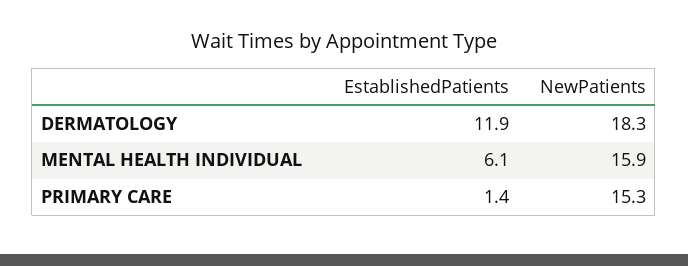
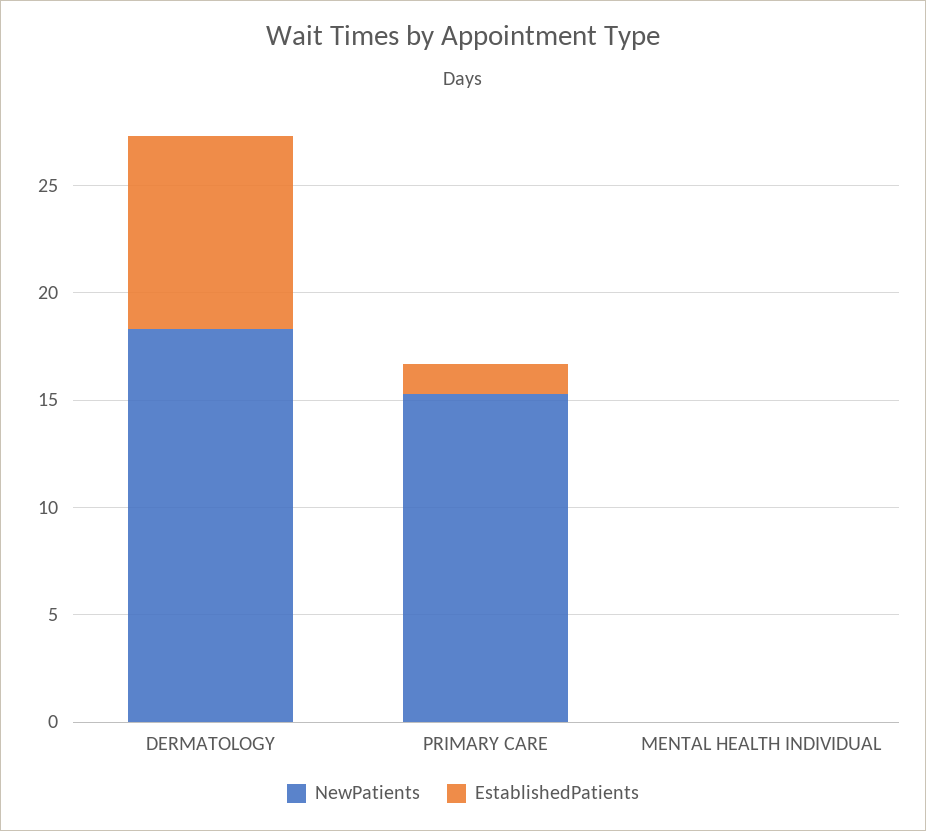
  {
    "EstablishedPatients": {
-     "DERMATOLOGY": 11.9,
+     "DERMATOLOGY": 9,
-     "MENTAL HEALTH INDIVIDUAL": 6.1,
+     "MENTAL HEALTH INDIVIDUAL": 0,
      "PRIMARY CARE": 1.4
    },
    "NewPatients": {
      "DERMATOLOGY": 18.3,
-     "MENTAL HEALTH INDIVIDUAL": 15.9,
+     "MENTAL HEALTH INDIVIDUAL": 0,
      "PRIMARY CARE": 15.3
    }
  }

